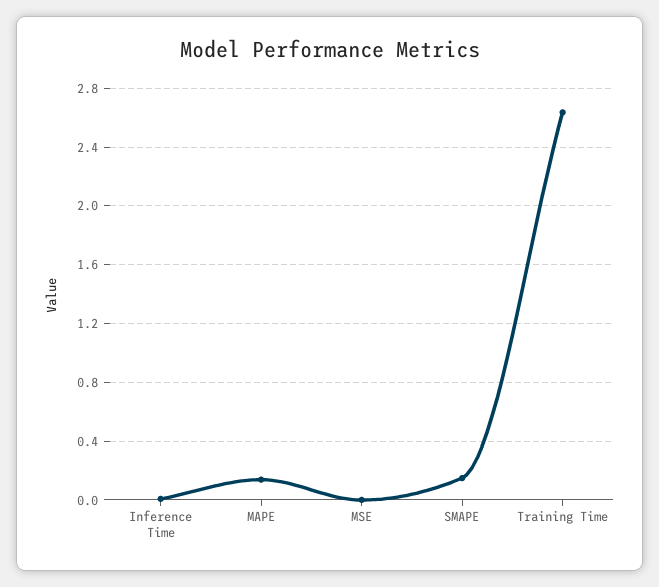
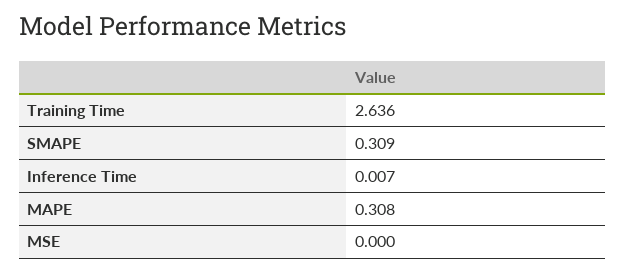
  {
    "Inference Time": 0.007,
-   "MAPE": 0.15,
+   "MAPE": 0.308,
    "MSE": 0,
-   "SMAPE": 0.15,
+   "SMAPE": 0.309,
    "Training Time": 2.636
  }

